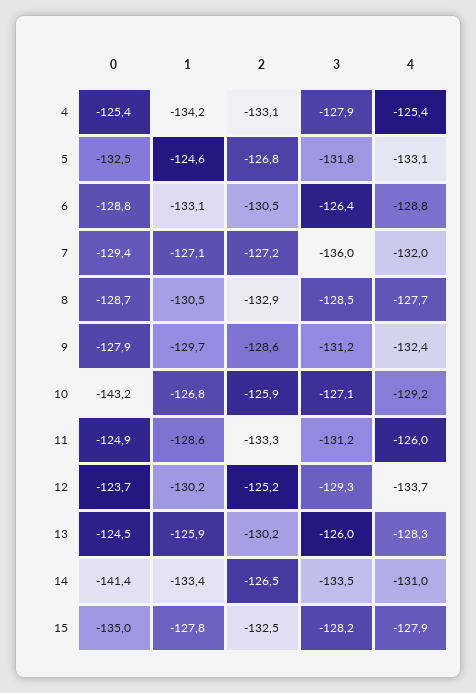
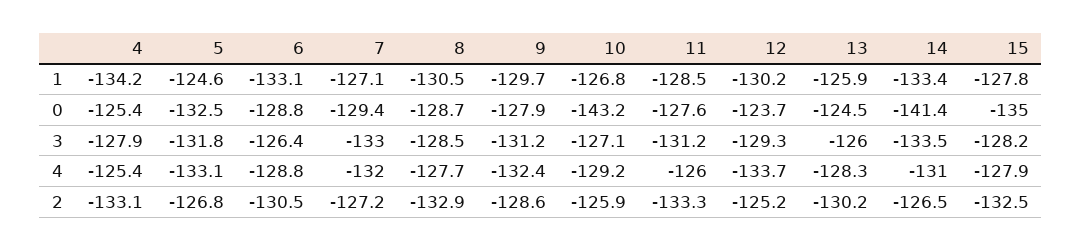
  {
    "0": {
      "4": -125.4,
      "5": -132.5,
      "6": -128.8,
      "7": -129.4,
      "8": -128.7,
      "9": -127.9,
      "10": -143.2,
-     "11": -124.9,
+     "11": -127.6,
      "12": -123.7,
      "13": -124.5,
      "14": -141.4,
      "15": -135
    },
    "1": {
      "4": -134.2,
      "5": -124.6,
      "6": -133.1,
      "7": -127.1,
      "8": -130.5,
      "9": -129.7,
      "10": -126.8,
-     "11": -128.6,
+     "11": -128.5,
      "12": -130.2,
      "13": -125.9,
      "14": -133.4,
      "15": -127.8
    },
    "2": {
      "4": -133.1,
      "5": -126.8,
      "6": -130.5,
      "7": -127.2,
      "8": -132.9,
      "9": -128.6,
      "10": -125.9,
      "11": -133.3,
      "12": -125.2,
      "13": -130.2,
      "14": -126.5,
      "15": -132.5
    },
    "3": {
      "4": -127.9,
      "5": -131.8,
      "6": -126.4,
-     "7": -136,
+     "7": -133,
      "8": -128.5,
      "9": -131.2,
      "10": -127.1,
      "11": -131.2,
      "12": -129.3,
      "13": -126,
      "14": -133.5,
      "15": -128.2
    },
    "4": {
      "4": -125.4,
      "5": -133.1,
      "6": -128.8,
      "7": -132,
      "8": -127.7,
      "9": -132.4,
      "10": -129.2,
      "11": -126,
      "12": -133.7,
      "13": -128.3,
      "14": -131,
      "15": -127.9
    }
  }

